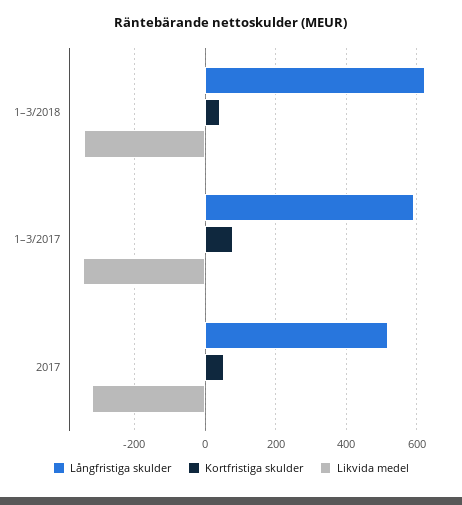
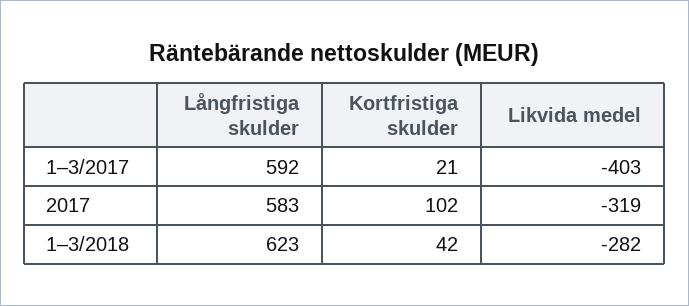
  {
    "Långfristiga skulder": {
      "1–3/2018": 623,
      "1–3/2017": 592,
-     "2017": 520
+     "2017": 583
    },
    "Kortfristiga skulder": {
      "1–3/2018": 42,
-     "1–3/2017": 80,
+     "1–3/2017": 21,
-     "2017": 60
+     "2017": 102
    },
    "Likvida medel": {
-     "1–3/2018": -340,
+     "1–3/2018": -282,
-     "1–3/2017": -340,
+     "1–3/2017": -403,
      "2017": -319
    }
  }

